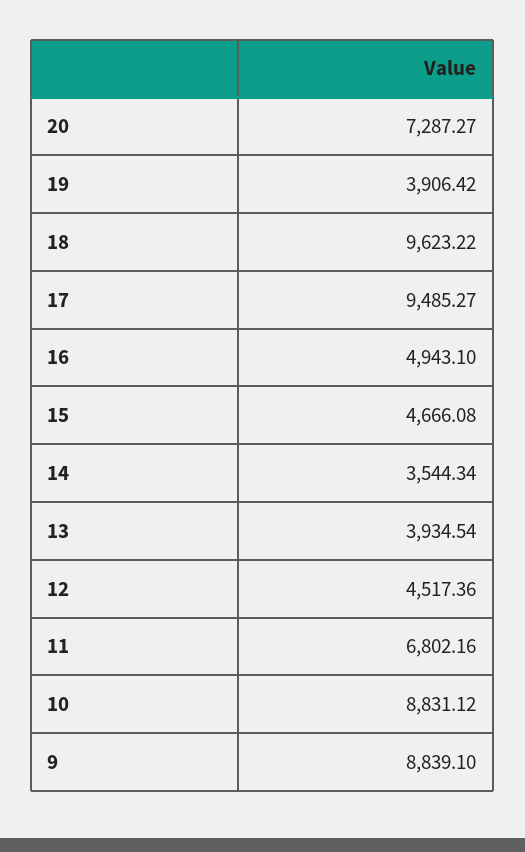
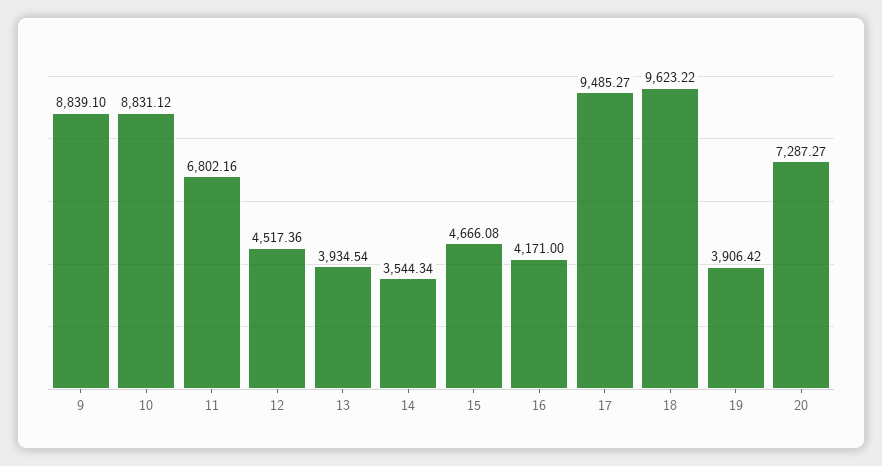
  {
    "20": 7287.27,
    "19": 3906.42,
    "18": 9623.22,
    "17": 9485.27,
-   "16": 4943.1,
+   "16": 4171,
    "15": 4666.08,
    "14": 3544.34,
    "13": 3934.54,
    "12": 4517.36,
    "11": 6802.16,
    "10": 8831.12,
    "9": 8839.1
  }

